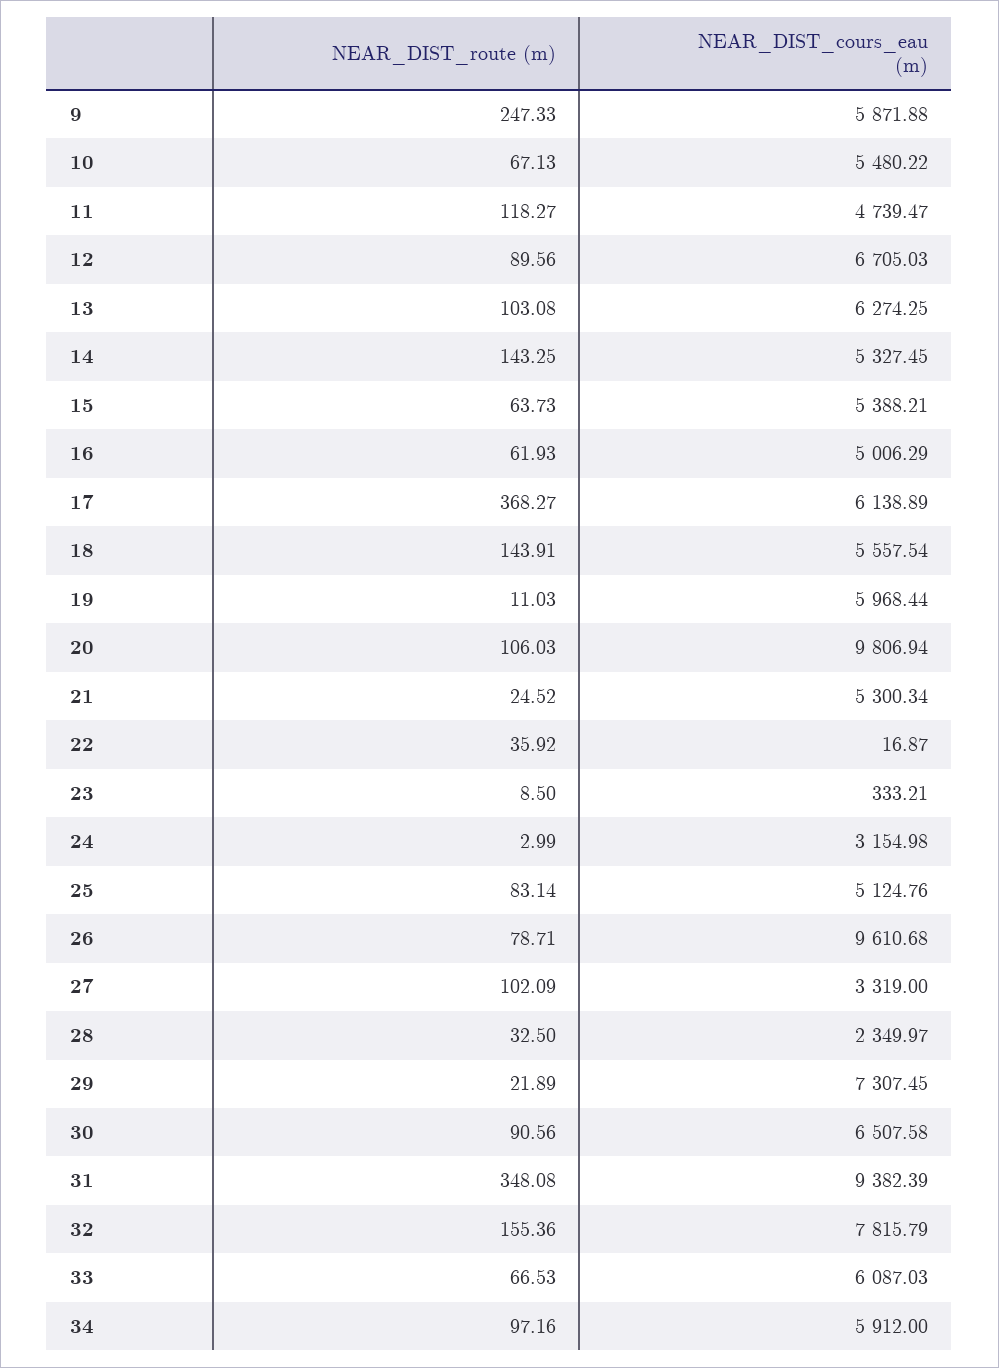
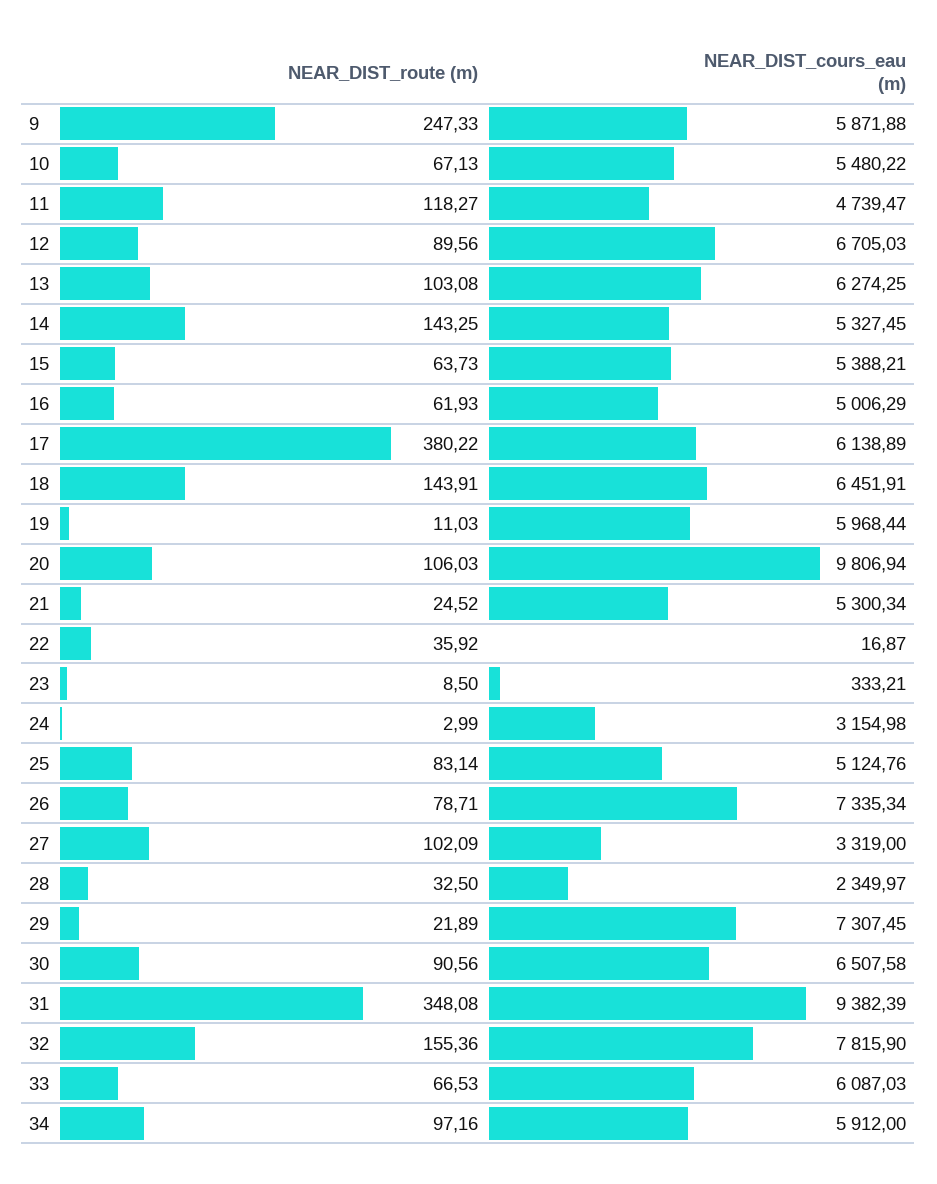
  {
    "NEAR_DIST_route (m)": {
      "9": 247.33,
      "10": 67.13,
      "11": 118.27,
      "12": 89.56,
      "13": 103.08,
      "14": 143.25,
      "15": 63.73,
      "16": 61.93,
-     "17": 368.27,
+     "17": 380.22,
      "18": 143.91,
      "19": 11.03,
      "20": 106.03,
      "21": 24.52,
      "22": 35.92,
      "23": 8.5,
      "24": 2.99,
      "25": 83.14,
      "26": 78.71,
      "27": 102.09,
      "28": 32.5,
      "29": 21.89,
      "30": 90.56,
      "31": 348.08,
      "32": 155.36,
      "33": 66.53,
      "34": 97.16
    },
    "NEAR_DIST_cours_eau (m)": {
      "9": 5871.88,
      "10": 5480.22,
      "11": 4739.47,
      "12": 6705.03,
      "13": 6274.25,
      "14": 5327.45,
      "15": 5388.21,
      "16": 5006.29,
      "17": 6138.89,
-     "18": 5557.54,
+     "18": 6451.91,
      "19": 5968.44,
      "20": 9806.94,
      "21": 5300.34,
      "22": 16.87,
      "23": 333.21,
      "24": 3154.98,
      "25": 5124.76,
-     "26": 9610.68,
+     "26": 7335.34,
      "27": 3319,
      "28": 2349.97,
      "29": 7307.45,
      "30": 6507.58,
      "31": 9382.39,
-     "32": 7815.79,
+     "32": 7815.9,
      "33": 6087.03,
      "34": 5912
    }
  }

